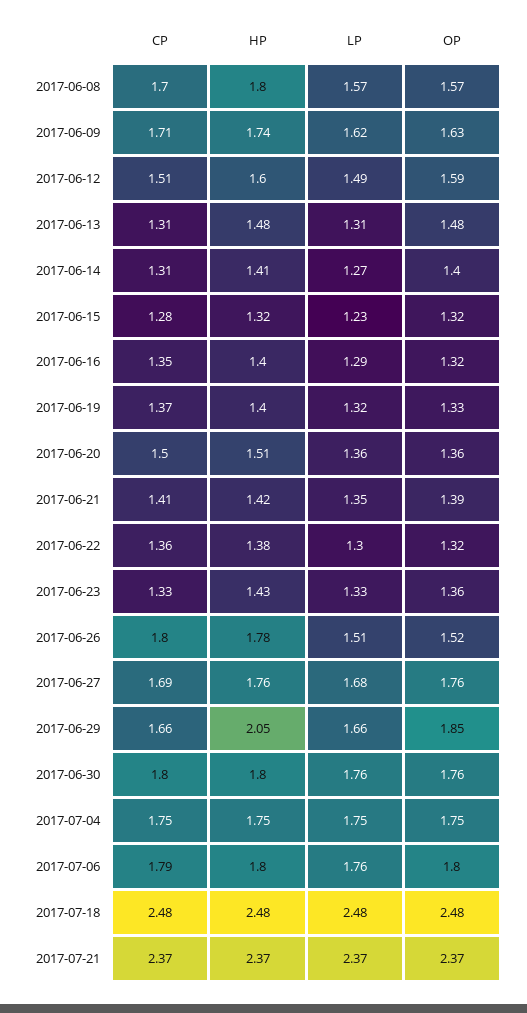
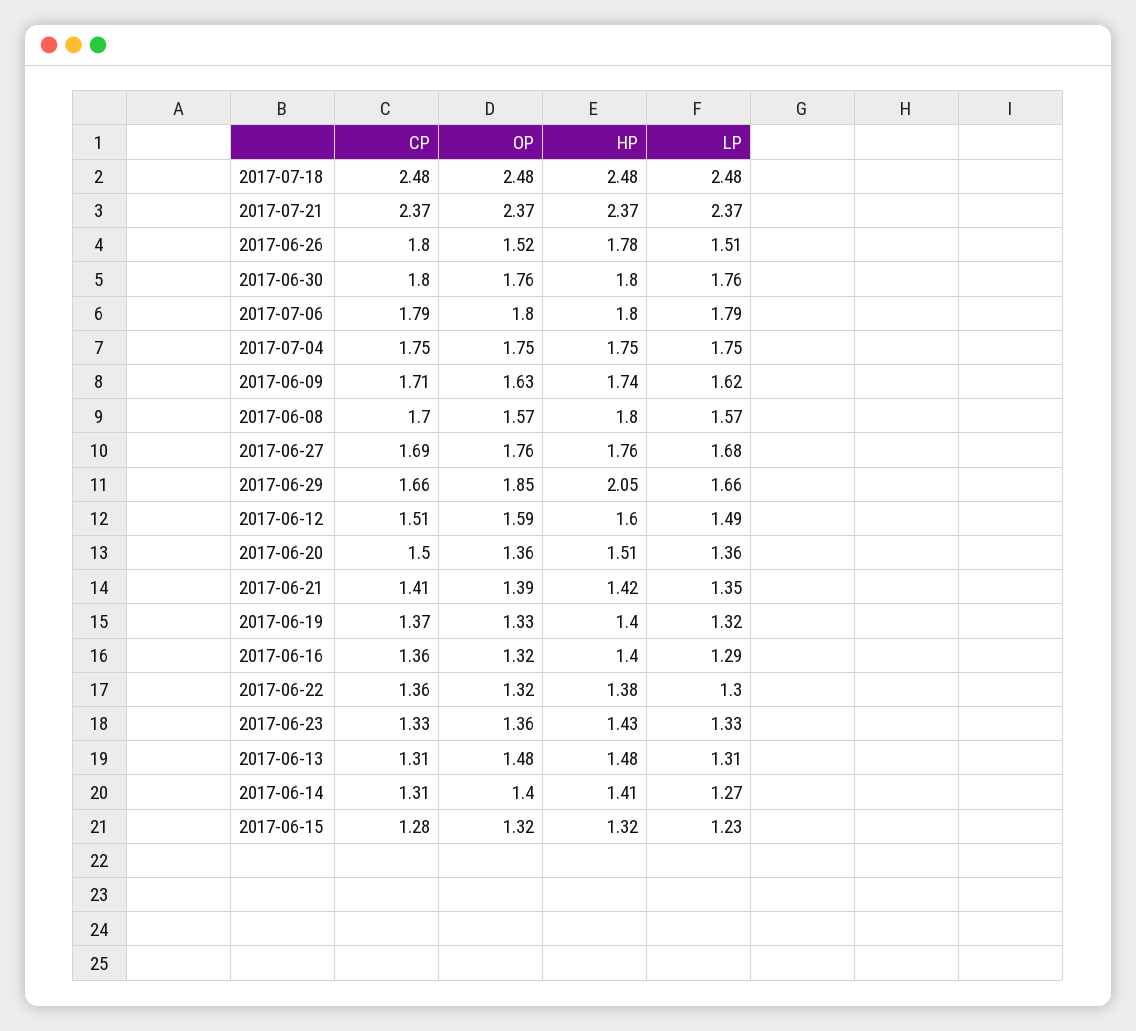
  {
    "CP": {
      "2017-06-08": 1.7,
      "2017-06-09": 1.71,
      "2017-06-12": 1.51,
      "2017-06-13": 1.31,
      "2017-06-14": 1.31,
      "2017-06-15": 1.28,
-     "2017-06-16": 1.35,
+     "2017-06-16": 1.36,
      "2017-06-19": 1.37,
      "2017-06-20": 1.5,
      "2017-06-21": 1.41,
      "2017-06-22": 1.36,
      "2017-06-23": 1.33,
      "2017-06-26": 1.8,
      "2017-06-27": 1.69,
      "2017-06-29": 1.66,
      "2017-06-30": 1.8,
      "2017-07-04": 1.75,
      "2017-07-06": 1.79,
      "2017-07-18": 2.48,
      "2017-07-21": 2.37
    },
    "HP": {
      "2017-06-08": 1.8,
      "2017-06-09": 1.74,
      "2017-06-12": 1.6,
      "2017-06-13": 1.48,
      "2017-06-14": 1.41,
      "2017-06-15": 1.32,
      "2017-06-16": 1.4,
      "2017-06-19": 1.4,
      "2017-06-20": 1.51,
      "2017-06-21": 1.42,
      "2017-06-22": 1.38,
      "2017-06-23": 1.43,
      "2017-06-26": 1.78,
      "2017-06-27": 1.76,
      "2017-06-29": 2.05,
      "2017-06-30": 1.8,
      "2017-07-04": 1.75,
      "2017-07-06": 1.8,
      "2017-07-18": 2.48,
      "2017-07-21": 2.37
    },
    "LP": {
      "2017-06-08": 1.57,
      "2017-06-09": 1.62,
      "2017-06-12": 1.49,
      "2017-06-13": 1.31,
      "2017-06-14": 1.27,
      "2017-06-15": 1.23,
      "2017-06-16": 1.29,
      "2017-06-19": 1.32,
      "2017-06-20": 1.36,
      "2017-06-21": 1.35,
      "2017-06-22": 1.3,
      "2017-06-23": 1.33,
      "2017-06-26": 1.51,
      "2017-06-27": 1.68,
      "2017-06-29": 1.66,
      "2017-06-30": 1.76,
      "2017-07-04": 1.75,
-     "2017-07-06": 1.76,
+     "2017-07-06": 1.79,
      "2017-07-18": 2.48,
      "2017-07-21": 2.37
    },
    "OP": {
      "2017-06-08": 1.57,
      "2017-06-09": 1.63,
      "2017-06-12": 1.59,
      "2017-06-13": 1.48,
      "2017-06-14": 1.4,
      "2017-06-15": 1.32,
      "2017-06-16": 1.32,
      "2017-06-19": 1.33,
      "2017-06-20": 1.36,
      "2017-06-21": 1.39,
      "2017-06-22": 1.32,
      "2017-06-23": 1.36,
      "2017-06-26": 1.52,
      "2017-06-27": 1.76,
      "2017-06-29": 1.85,
      "2017-06-30": 1.76,
      "2017-07-04": 1.75,
      "2017-07-06": 1.8,
      "2017-07-18": 2.48,
      "2017-07-21": 2.37
    }
  }

